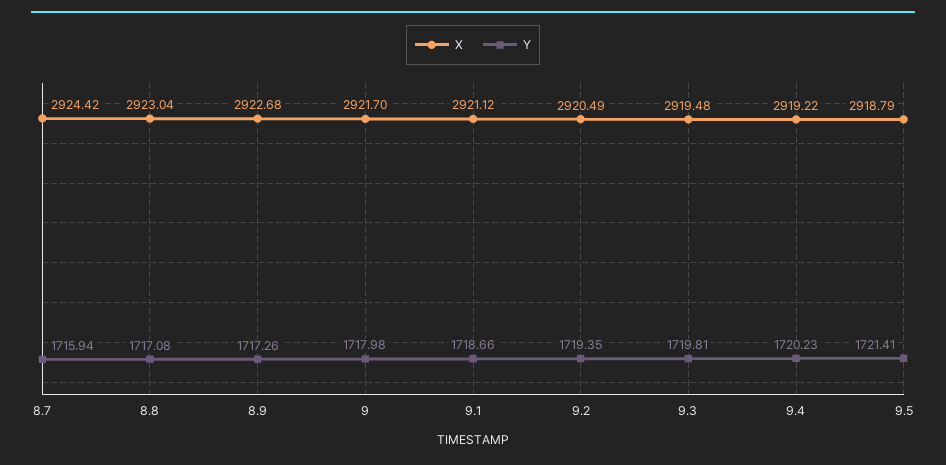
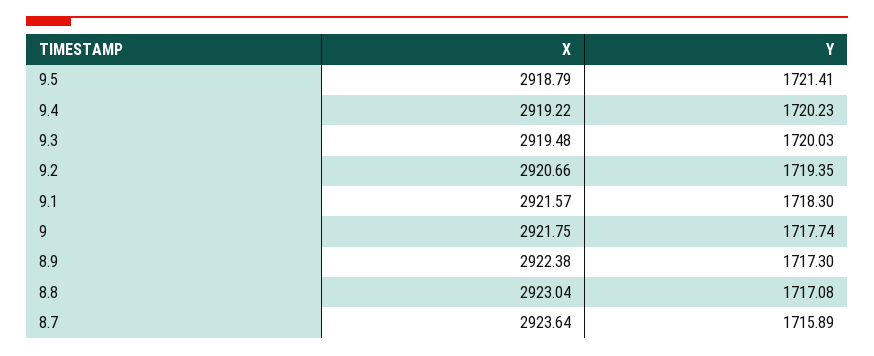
  {
    "X": {
-     "8.7": 2924.42,
+     "8.7": 2923.64,
      "8.8": 2923.04,
-     "8.9": 2922.68,
+     "8.9": 2922.38,
-     "9": 2921.7,
+     "9": 2921.75,
-     "9.1": 2921.12,
+     "9.1": 2921.57,
-     "9.2": 2920.49,
+     "9.2": 2920.66,
      "9.3": 2919.48,
      "9.4": 2919.22,
      "9.5": 2918.79
    },
    "Y": {
-     "8.7": 1715.94,
+     "8.7": 1715.89,
      "8.8": 1717.08,
-     "8.9": 1717.26,
+     "8.9": 1717.3,
-     "9": 1717.98,
+     "9": 1717.74,
-     "9.1": 1718.66,
+     "9.1": 1718.3,
      "9.2": 1719.35,
-     "9.3": 1719.81,
+     "9.3": 1720.03,
      "9.4": 1720.23,
      "9.5": 1721.41
    }
  }

